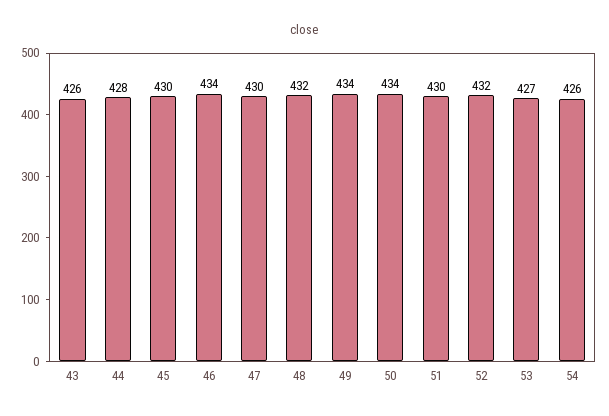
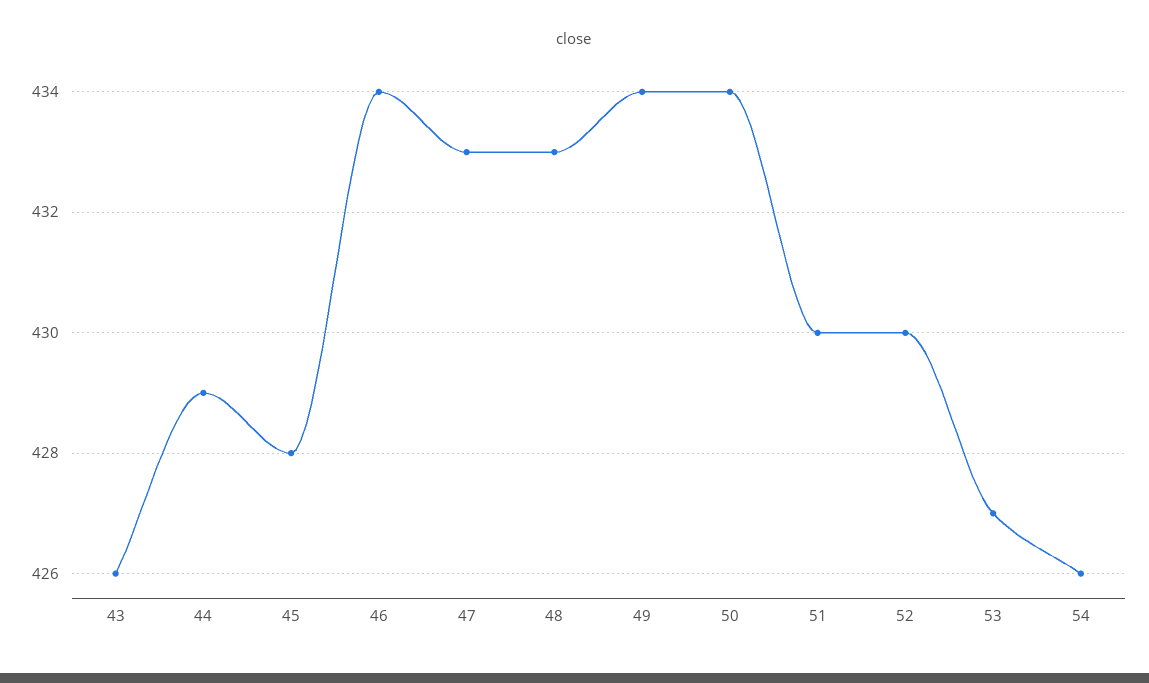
  {
    "43": 426,
-   "44": 428,
+   "44": 429,
-   "45": 430,
+   "45": 428,
    "46": 434,
-   "47": 430,
+   "47": 433,
-   "48": 432,
+   "48": 433,
    "49": 434,
    "50": 434,
    "51": 430,
-   "52": 432,
+   "52": 430,
    "53": 427,
    "54": 426
  }

